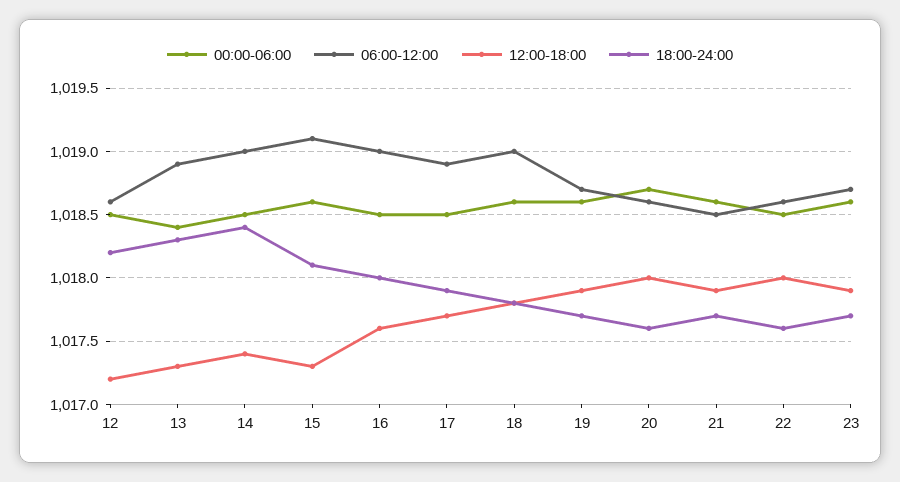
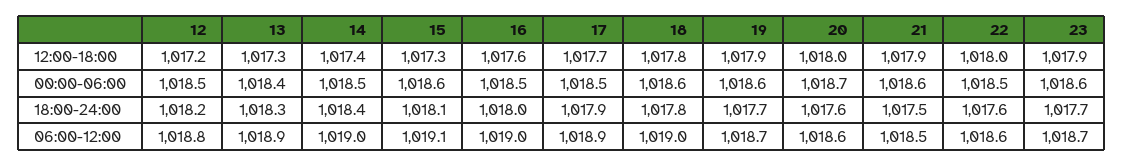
  {
    "00:00-06:00": {
      "12": 1018.5,
      "13": 1018.4,
      "14": 1018.5,
      "15": 1018.6,
      "16": 1018.5,
      "17": 1018.5,
      "18": 1018.6,
      "19": 1018.6,
      "20": 1018.7,
      "21": 1018.6,
      "22": 1018.5,
      "23": 1018.6
    },
    "06:00-12:00": {
-     "12": 1018.6,
+     "12": 1018.8,
      "13": 1018.9,
      "14": 1019,
      "15": 1019.1,
      "16": 1019,
      "17": 1018.9,
      "18": 1019,
      "19": 1018.7,
      "20": 1018.6,
      "21": 1018.5,
      "22": 1018.6,
      "23": 1018.7
    },
    "12:00-18:00": {
      "12": 1017.2,
      "13": 1017.3,
      "14": 1017.4,
      "15": 1017.3,
      "16": 1017.6,
      "17": 1017.7,
      "18": 1017.8,
      "19": 1017.9,
      "20": 1018,
      "21": 1017.9,
      "22": 1018,
      "23": 1017.9
    },
    "18:00-24:00": {
      "12": 1018.2,
      "13": 1018.3,
      "14": 1018.4,
      "15": 1018.1,
      "16": 1018,
      "17": 1017.9,
      "18": 1017.8,
      "19": 1017.7,
      "20": 1017.6,
-     "21": 1017.7,
+     "21": 1017.5,
      "22": 1017.6,
      "23": 1017.7
    }
  }

